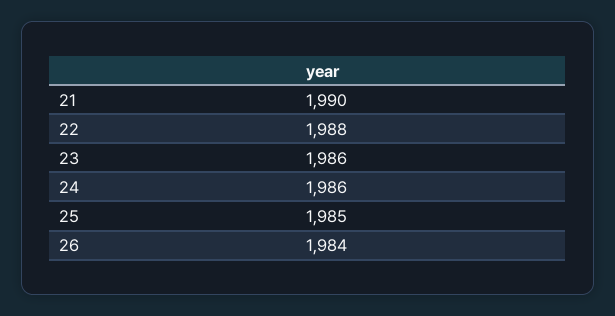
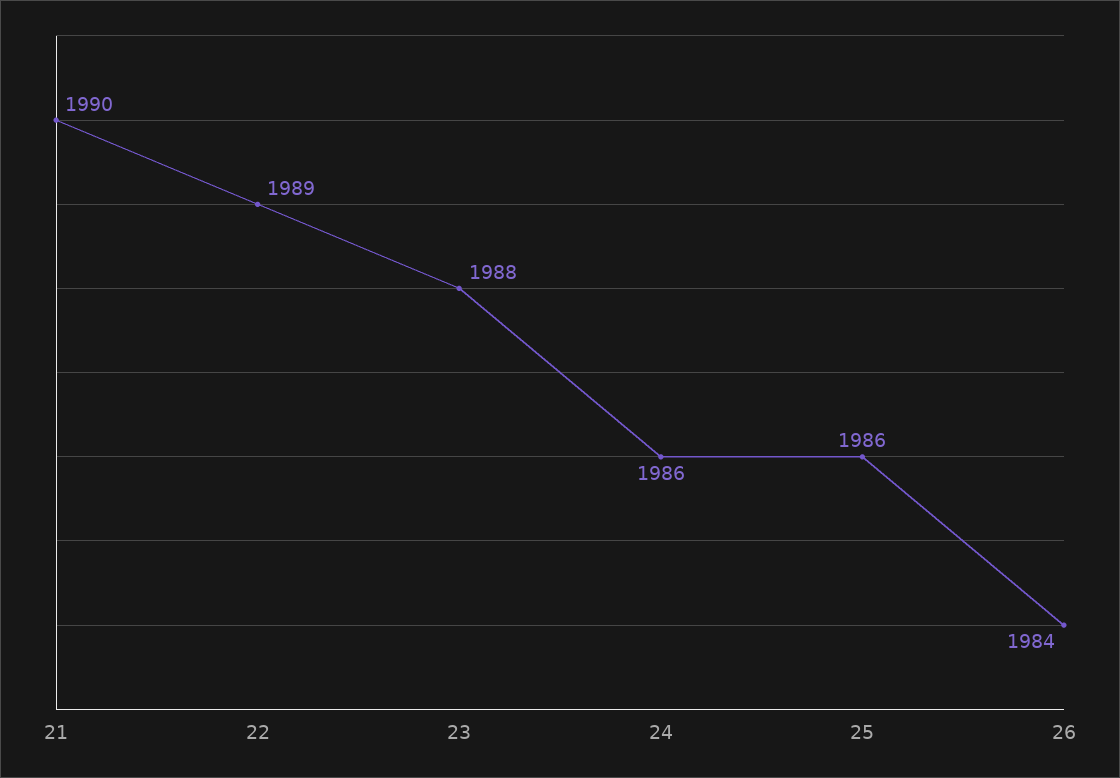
  {
    "21": 1990,
-   "22": 1988,
+   "22": 1989,
-   "23": 1986,
+   "23": 1988,
    "24": 1986,
-   "25": 1985,
+   "25": 1986,
    "26": 1984
  }

